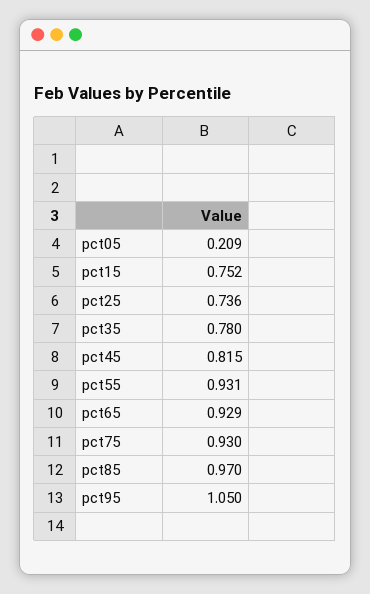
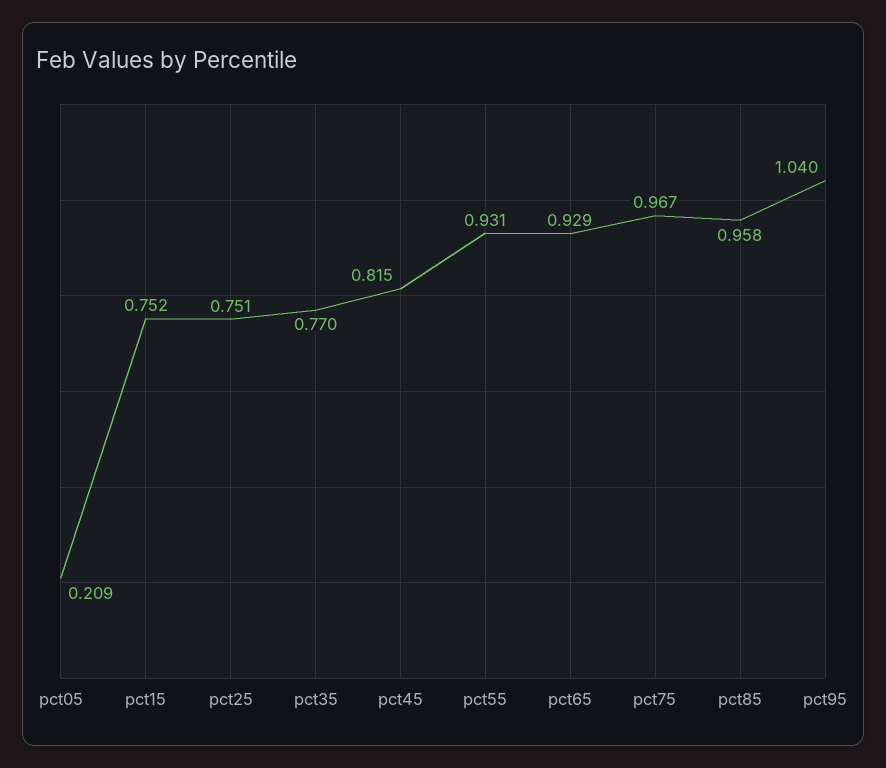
  {
    "pct05": 0.209,
    "pct15": 0.752,
-   "pct25": 0.736,
+   "pct25": 0.751,
-   "pct35": 0.78,
+   "pct35": 0.77,
    "pct45": 0.815,
    "pct55": 0.931,
    "pct65": 0.929,
-   "pct75": 0.93,
+   "pct75": 0.967,
-   "pct85": 0.97,
+   "pct85": 0.958,
-   "pct95": 1.05
+   "pct95": 1.04
  }

